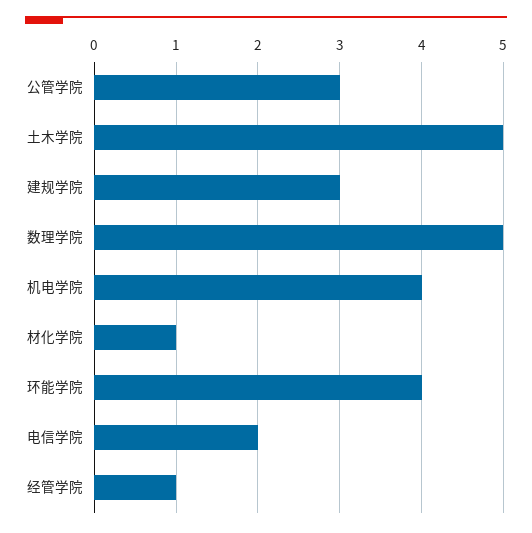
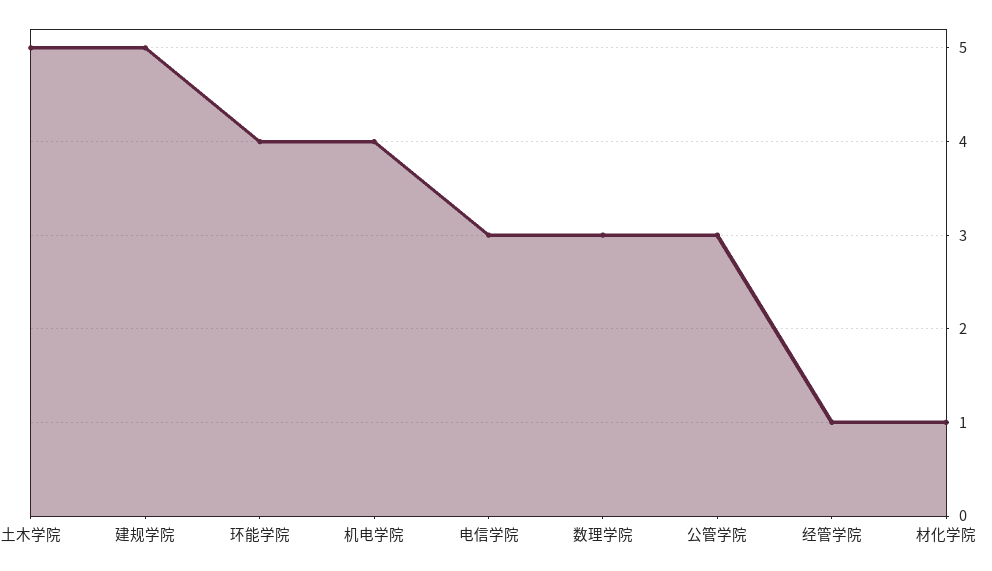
  {
    "公管学院": 3,
    "土木学院": 5,
-   "建规学院": 3,
+   "建规学院": 5,
-   "数理学院": 5,
+   "数理学院": 3,
    "机电学院": 4,
    "材化学院": 1,
    "环能学院": 4,
-   "电信学院": 2,
+   "电信学院": 3,
    "经管学院": 1
  }

